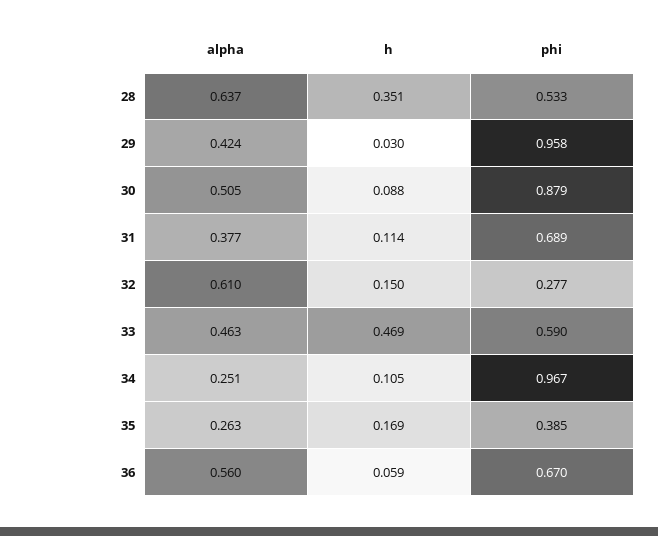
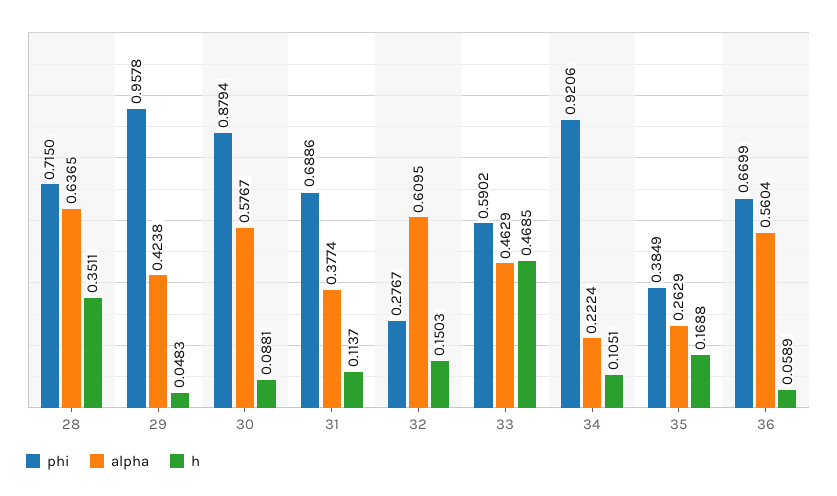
  {
    "alpha": {
      "28": 0.6365,
      "29": 0.4238,
-     "30": 0.505,
+     "30": 0.5767,
      "31": 0.3774,
      "32": 0.6095,
      "33": 0.4629,
-     "34": 0.251,
+     "34": 0.2224,
      "35": 0.2629,
      "36": 0.5604
    },
    "h": {
      "28": 0.3511,
-     "29": 0.03,
+     "29": 0.0483,
      "30": 0.0881,
      "31": 0.1137,
      "32": 0.1503,
      "33": 0.4685,
      "34": 0.1051,
      "35": 0.1688,
      "36": 0.0589
    },
    "phi": {
-     "28": 0.533,
+     "28": 0.715,
      "29": 0.9578,
      "30": 0.8794,
      "31": 0.6886,
      "32": 0.2767,
      "33": 0.5902,
-     "34": 0.967,
+     "34": 0.9206,
      "35": 0.3849,
      "36": 0.6699
    }
  }

